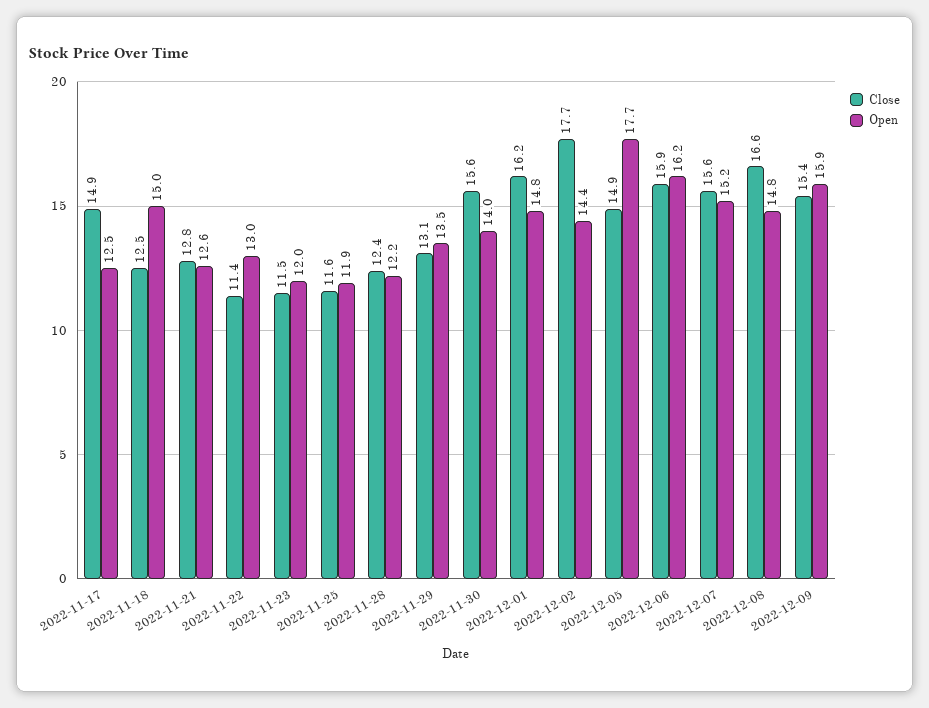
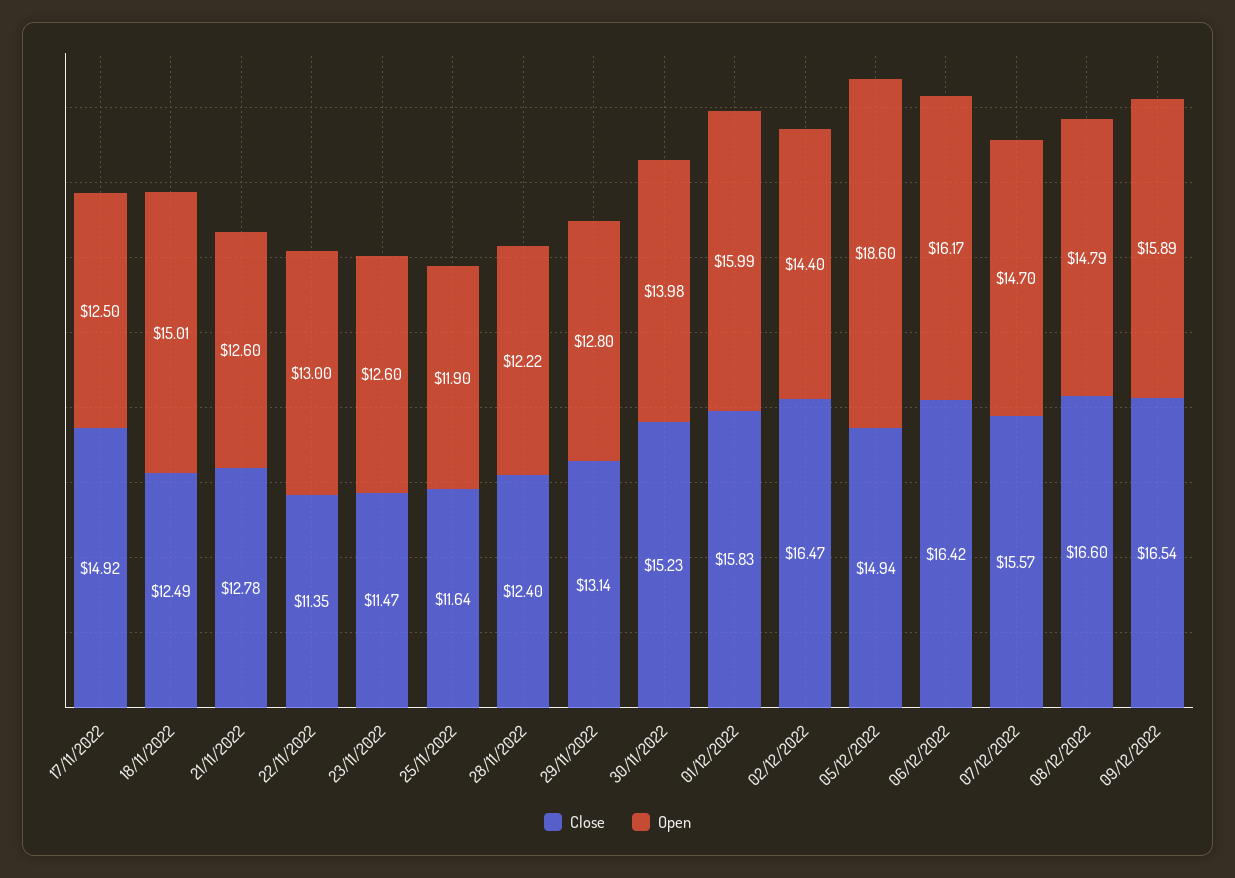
  {
    "Close": {
      "2022-11-17": 14.92,
      "2022-11-18": 12.49,
      "2022-11-21": 12.78,
      "2022-11-22": 11.35,
      "2022-11-23": 11.47,
      "2022-11-25": 11.64,
      "2022-11-28": 12.4,
      "2022-11-29": 13.14,
-     "2022-11-30": 15.6,
+     "2022-11-30": 15.23,
-     "2022-12-01": 16.2,
+     "2022-12-01": 15.83,
-     "2022-12-02": 17.7,
+     "2022-12-02": 16.47,
      "2022-12-05": 14.94,
-     "2022-12-06": 15.9,
+     "2022-12-06": 16.42,
      "2022-12-07": 15.57,
      "2022-12-08": 16.6,
-     "2022-12-09": 15.4
+     "2022-12-09": 16.54
    },
    "Open": {
      "2022-11-17": 12.5,
      "2022-11-18": 15.01,
      "2022-11-21": 12.6,
      "2022-11-22": 13,
-     "2022-11-23": 12,
+     "2022-11-23": 12.6,
      "2022-11-25": 11.9,
      "2022-11-28": 12.22,
-     "2022-11-29": 13.5,
+     "2022-11-29": 12.8,
      "2022-11-30": 13.98,
-     "2022-12-01": 14.8,
+     "2022-12-01": 15.99,
      "2022-12-02": 14.4,
-     "2022-12-05": 17.7,
+     "2022-12-05": 18.6,
      "2022-12-06": 16.17,
-     "2022-12-07": 15.2,
+     "2022-12-07": 14.7,
      "2022-12-08": 14.79,
      "2022-12-09": 15.89
    }
  }

